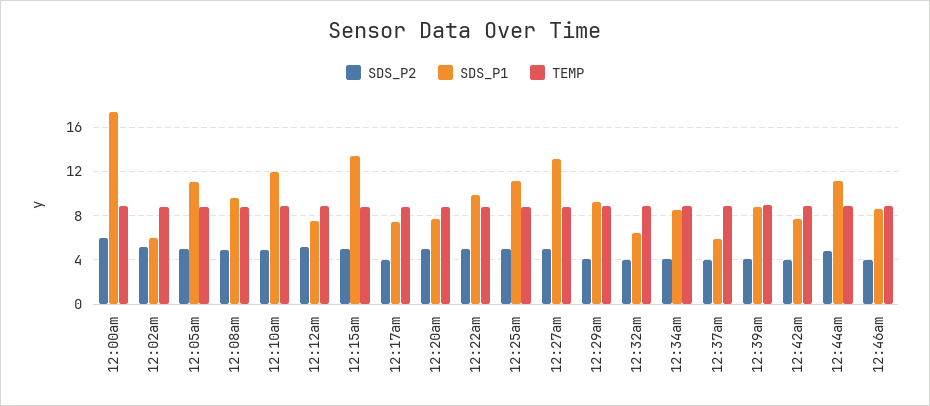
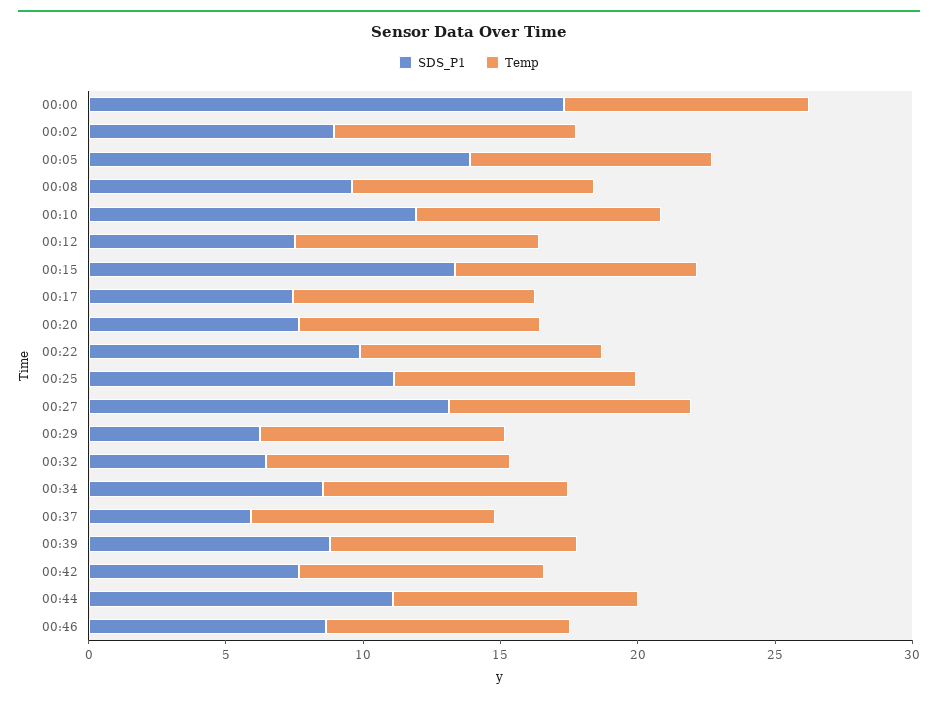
  {
-   "SDS_P2": {
-     "12:00am": 6,
-     "12:02am": 5,
-     "12:05am": 5,
-     "12:08am": 5,
-     "12:10am": 5,
-     "12:12am": 5,
-     "12:15am": 5,
-     "12:17am": 4,
-     "12:20am": 5,
-     "12:22am": 5,
-     "12:25am": 5,
-     "12:27am": 5,
-     "12:29am": 4,
-     "12:32am": 4,
-     "12:34am": 4,
-     "12:37am": 4,
-     "12:39am": 4,
-     "12:42am": 4,
-     "12:44am": 5,
-     "12:46am": 4
-   },
    "SDS_P1": {
      "12:00am": 17,
-     "12:02am": 6,
+     "12:02am": 9,
-     "12:05am": 11,
+     "12:05am": 14,
      "12:08am": 10,
      "12:10am": 12,
      "12:12am": 8,
      "12:15am": 13,
      "12:17am": 7,
      "12:20am": 8,
      "12:22am": 10,
      "12:25am": 11,
      "12:27am": 13,
-     "12:29am": 9,
+     "12:29am": 6,
      "12:32am": 6,
      "12:34am": 9,
      "12:37am": 6,
      "12:39am": 9,
      "12:42am": 8,
      "12:44am": 11,
      "12:46am": 9
    },
    "TEMP": {
      "12:00am": 9,
      "12:02am": 9,
      "12:05am": 9,
      "12:08am": 9,
      "12:10am": 9,
      "12:12am": 9,
      "12:15am": 9,
      "12:17am": 9,
      "12:20am": 9,
      "12:22am": 9,
      "12:25am": 9,
      "12:27am": 9,
      "12:29am": 9,
      "12:32am": 9,
      "12:34am": 9,
      "12:37am": 9,
      "12:39am": 9,
      "12:42am": 9,
      "12:44am": 9,
      "12:46am": 9
    }
  }

